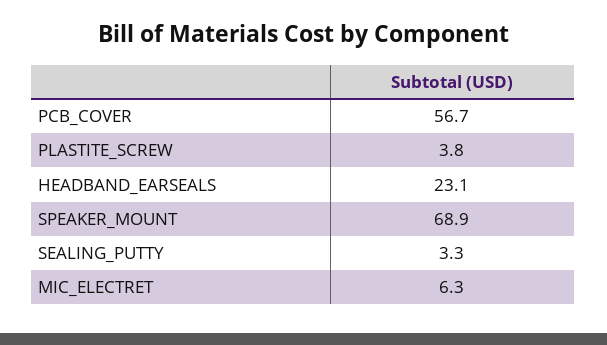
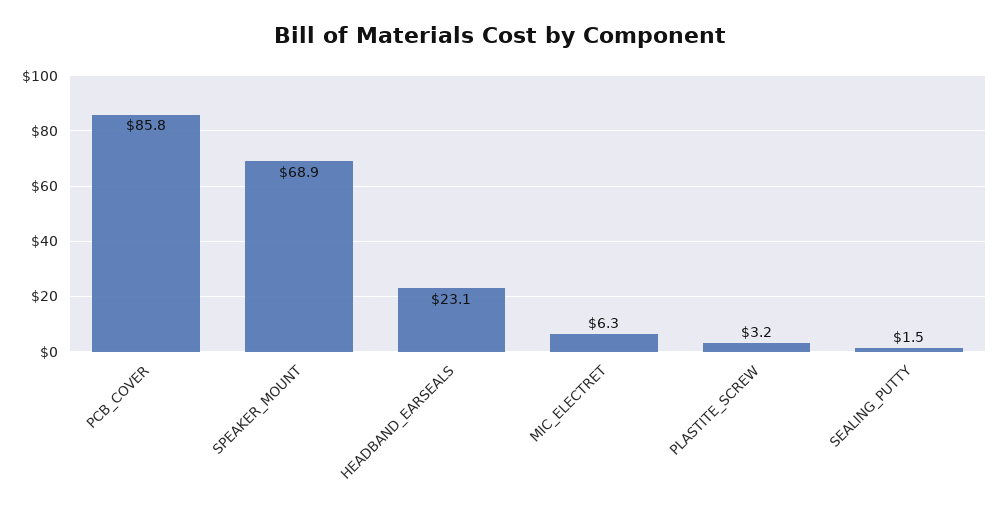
  {
-   "PCB_COVER": 56.7,
+   "PCB_COVER": 85.8,
-   "PLASTITE_SCREW": 3.8,
+   "PLASTITE_SCREW": 3.2,
    "HEADBAND_EARSEALS": 23.1,
    "SPEAKER_MOUNT": 68.9,
-   "SEALING_PUTTY": 3.3,
+   "SEALING_PUTTY": 1.5,
    "MIC_ELECTRET": 6.3
  }

